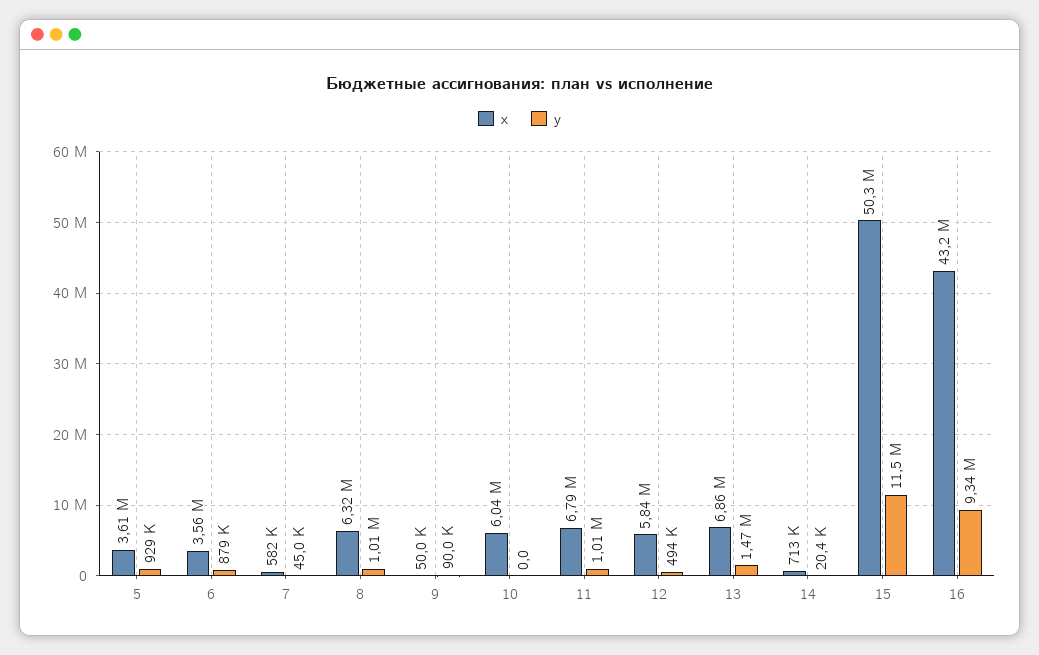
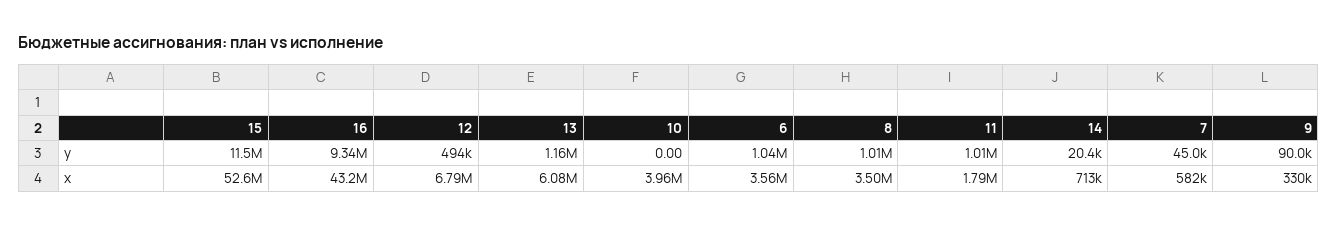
  {
    "x": {
-     "5": 3610000,
      "6": 3560000,
      "7": 582000,
-     "8": 6320000,
+     "8": 3500000,
-     "9": 50000,
+     "9": 330000,
-     "10": 6040000,
+     "10": 3960000,
-     "11": 6790000,
+     "11": 1790000,
-     "12": 5840000,
+     "12": 6790000,
-     "13": 6860000,
+     "13": 6080000,
      "14": 713000,
-     "15": 50300000,
+     "15": 52600000,
      "16": 43200000
    },
    "y": {
-     "5": 929000,
-     "6": 879000,
+     "6": 1040000,
      "7": 45000,
      "8": 1010000,
      "9": 90000,
      "10": 0,
      "11": 1010000,
      "12": 494000,
-     "13": 1470000,
+     "13": 1160000,
      "14": 20400,
      "15": 11500000,
      "16": 9340000
    }
  }

